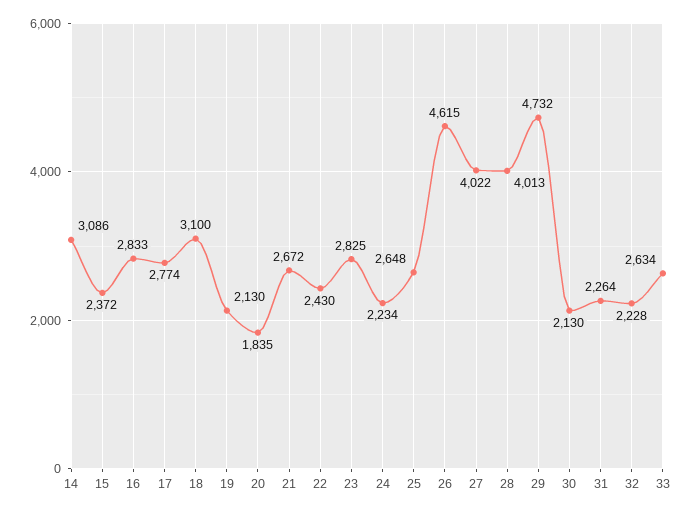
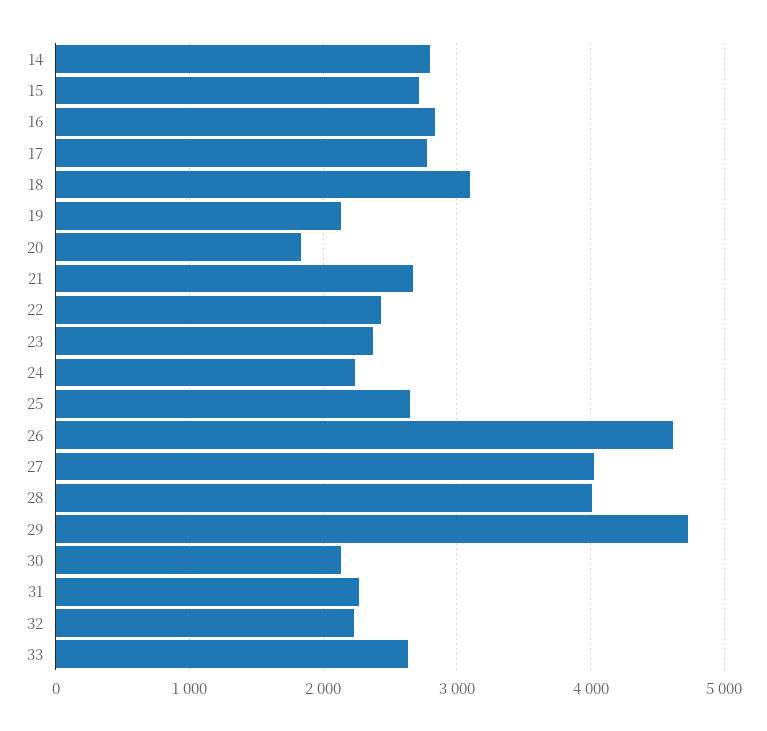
  {
-   "14": 3086,
+   "14": 2800,
-   "15": 2372,
+   "15": 2700,
    "16": 2833,
    "17": 2774,
    "18": 3100,
    "19": 2130,
    "20": 1835,
    "21": 2672,
    "22": 2430,
-   "23": 2825,
+   "23": 2400,
    "24": 2234,
    "25": 2648,
    "26": 4615,
    "27": 4022,
    "28": 4013,
    "29": 4732,
    "30": 2130,
    "31": 2264,
    "32": 2228,
    "33": 2634
  }

